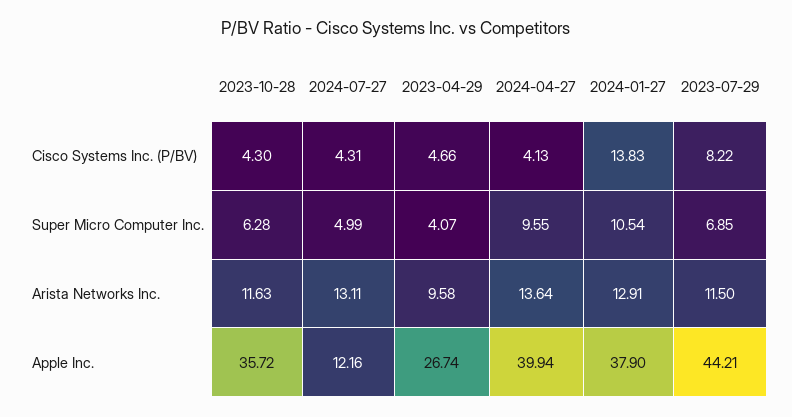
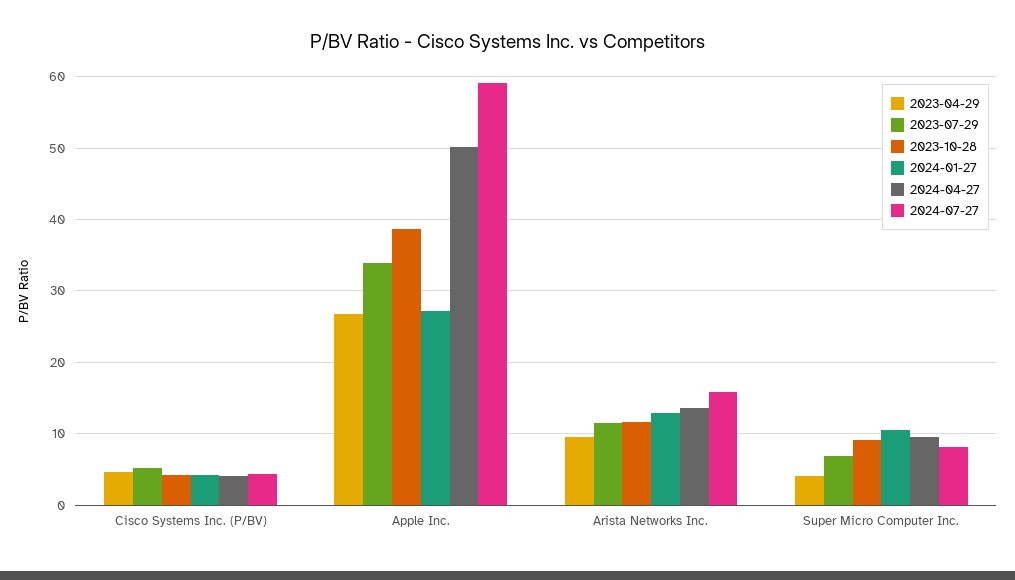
  {
    "2023-10-28": {
      "Cisco Systems Inc. (P/BV)": 4.3,
-     "Super Micro Computer Inc.": 6.28,
+     "Super Micro Computer Inc.": 9,
      "Arista Networks Inc.": 11.63,
-     "Apple Inc.": 35.72
+     "Apple Inc.": 39
    },
    "2024-07-27": {
      "Cisco Systems Inc. (P/BV)": 4.31,
-     "Super Micro Computer Inc.": 4.99,
+     "Super Micro Computer Inc.": 8,
-     "Arista Networks Inc.": 13.11,
+     "Arista Networks Inc.": 16,
-     "Apple Inc.": 12.16
+     "Apple Inc.": 59
    },
    "2023-04-29": {
      "Cisco Systems Inc. (P/BV)": 4.66,
      "Super Micro Computer Inc.": 4.07,
      "Arista Networks Inc.": 9.58,
      "Apple Inc.": 26.74
    },
    "2024-04-27": {
      "Cisco Systems Inc. (P/BV)": 4.13,
      "Super Micro Computer Inc.": 9.55,
      "Arista Networks Inc.": 13.64,
-     "Apple Inc.": 39.94
+     "Apple Inc.": 50
    },
    "2024-01-27": {
-     "Cisco Systems Inc. (P/BV)": 13.83,
+     "Cisco Systems Inc. (P/BV)": 4,
      "Super Micro Computer Inc.": 10.54,
      "Arista Networks Inc.": 12.91,
-     "Apple Inc.": 37.9
+     "Apple Inc.": 27
    },
    "2023-07-29": {
-     "Cisco Systems Inc. (P/BV)": 8.22,
+     "Cisco Systems Inc. (P/BV)": 5,
      "Super Micro Computer Inc.": 6.85,
      "Arista Networks Inc.": 11.5,
-     "Apple Inc.": 44.21
+     "Apple Inc.": 34
    }
  }

